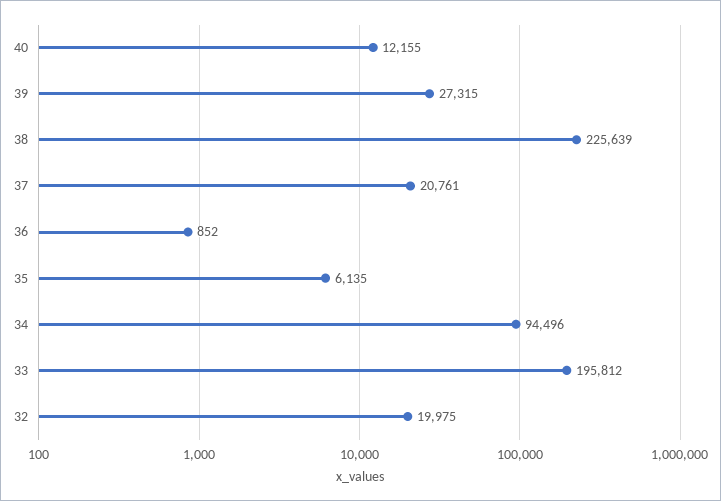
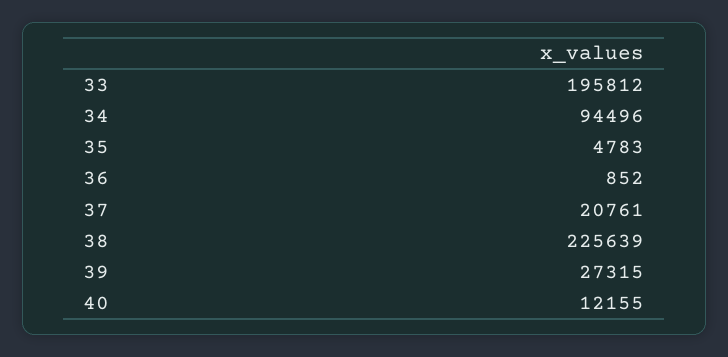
  {
    "40": 12155,
    "39": 27315,
    "38": 225639,
    "37": 20761,
    "36": 852,
-   "35": 6135,
+   "35": 4783,
    "34": 94496,
-   "33": 195812,
+   "33": 195812
-   "32": 19975
  }

